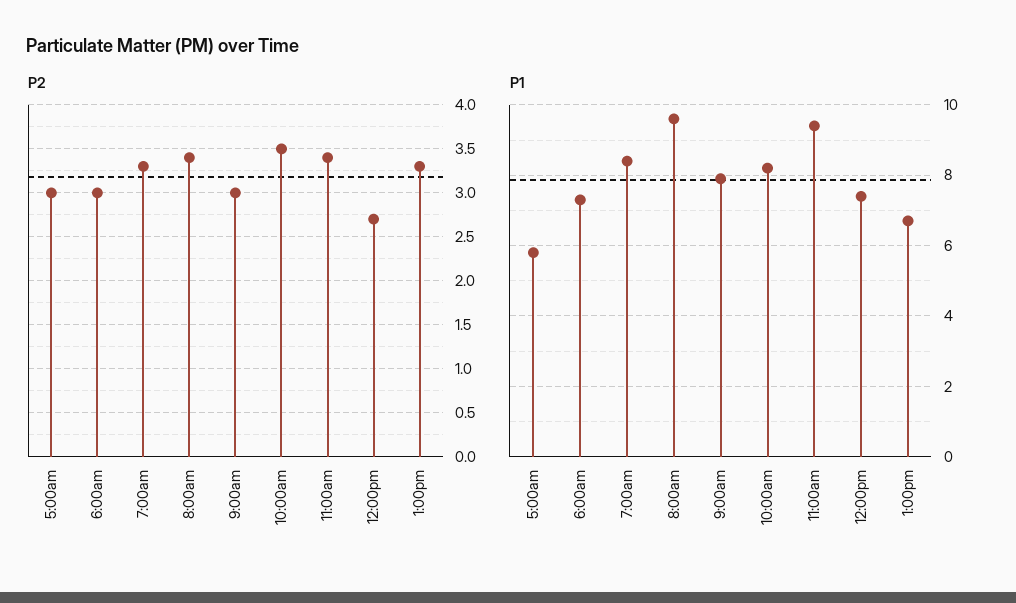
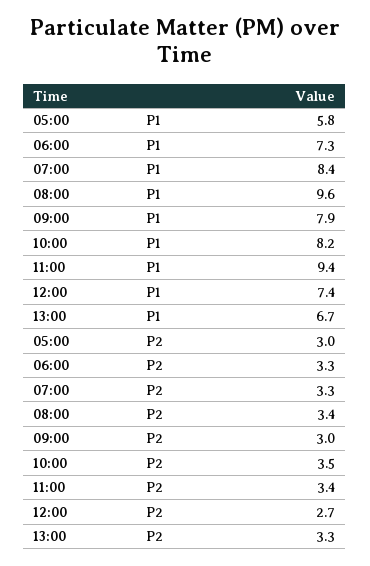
  {
    "P2": {
      "5:00am": 3,
-     "6:00am": 3,
+     "6:00am": 3.3,
      "7:00am": 3.3,
      "8:00am": 3.4,
      "9:00am": 3,
      "10:00am": 3.5,
      "11:00am": 3.4,
      "12:00pm": 2.7,
      "1:00pm": 3.3
    },
    "P1": {
      "5:00am": 5.8,
      "6:00am": 7.3,
      "7:00am": 8.4,
      "8:00am": 9.6,
      "9:00am": 7.9,
      "10:00am": 8.2,
      "11:00am": 9.4,
      "12:00pm": 7.4,
      "1:00pm": 6.7
    }
  }

